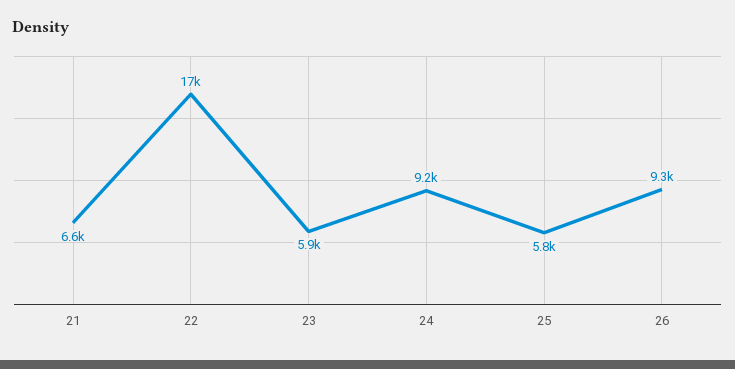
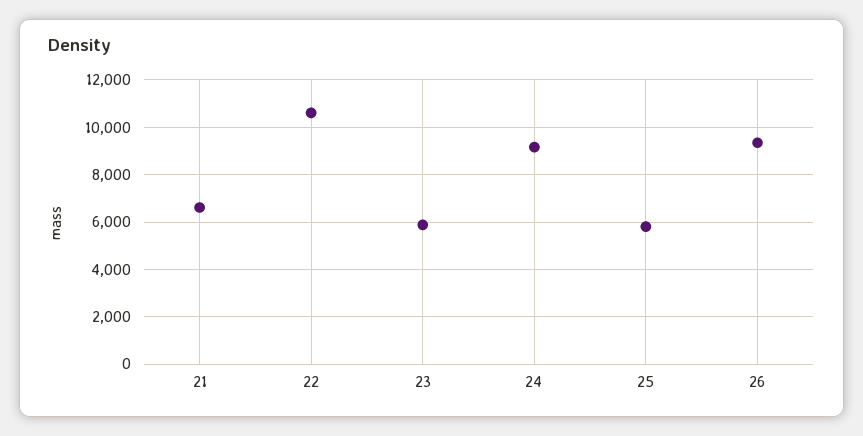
  {
    "21": 6600,
-   "22": 17000,
+   "22": 10500,
    "23": 5900,
    "24": 9200,
    "25": 5800,
    "26": 9300
  }

